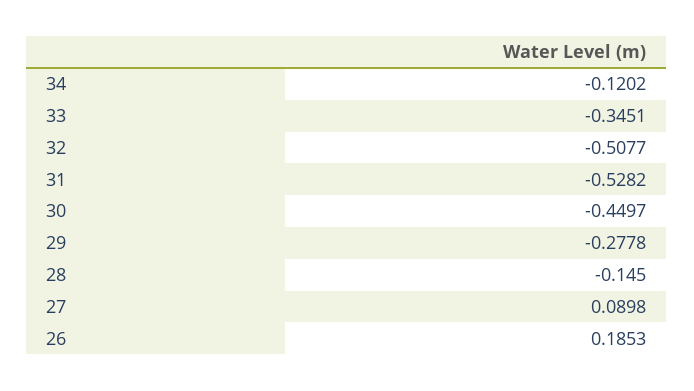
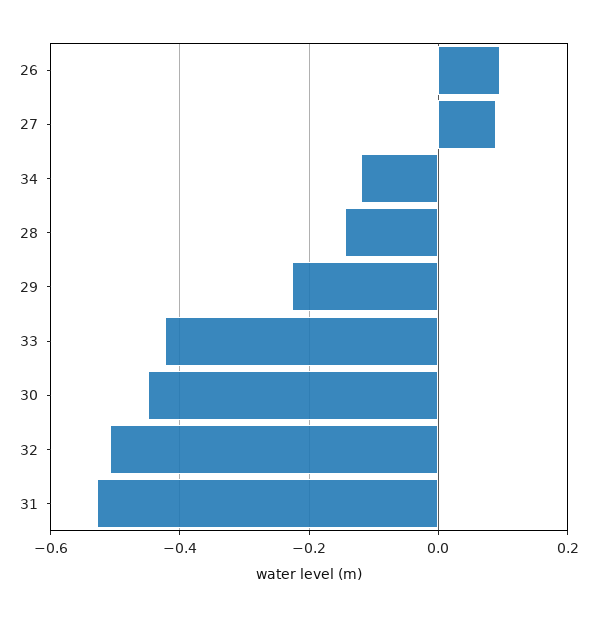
  {
    "34": -0.1202,
-   "33": -0.3451,
+   "33": -0.42,
    "32": -0.5077,
    "31": -0.5282,
    "30": -0.4497,
-   "29": -0.2778,
+   "29": -0.22,
    "28": -0.145,
    "27": 0.0898,
-   "26": 0.1853
+   "26": 0.1
  }

